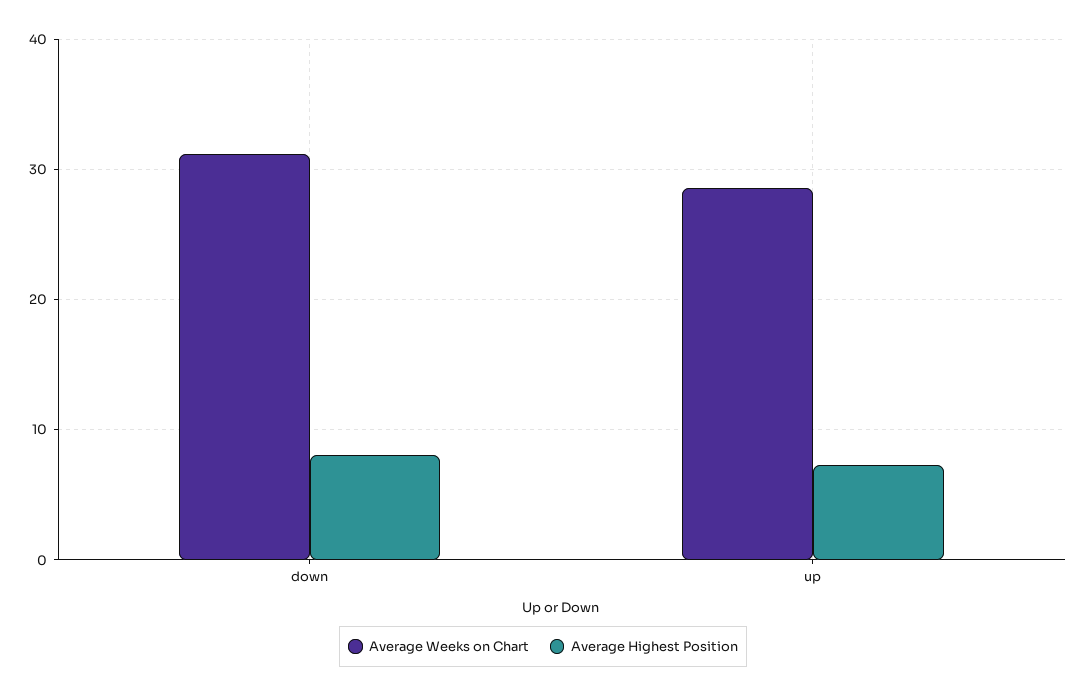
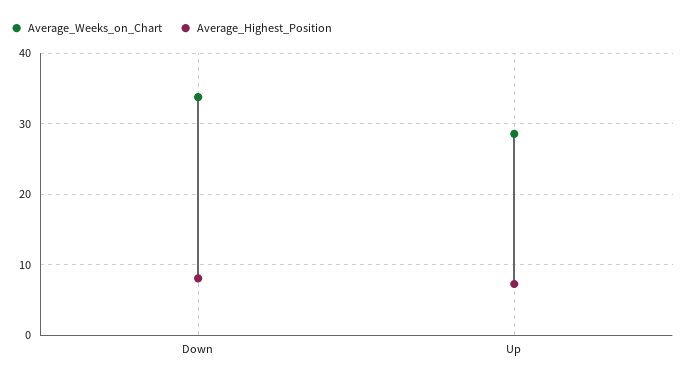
  {
    "Average Weeks on Chart": {
-     "down": 31,
+     "down": 34,
      "up": 29
    },
    "Average Highest Position": {
      "down": 8,
      "up": 7
    }
  }

